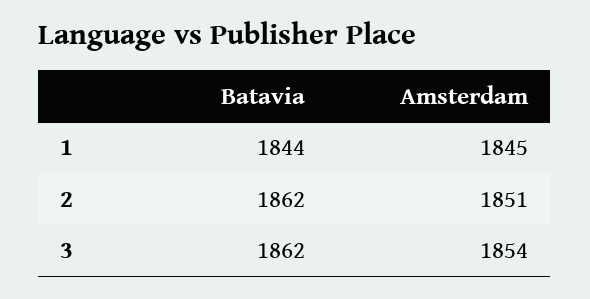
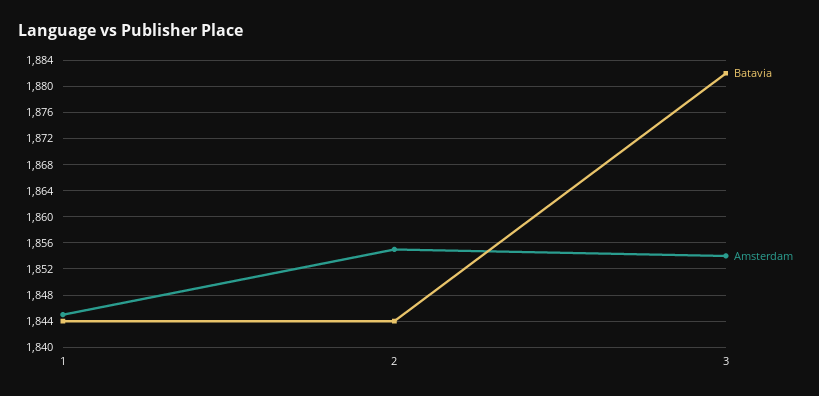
  {
    "Batavia": {
      "1": 1844,
-     "2": 1862,
+     "2": 1844,
-     "3": 1862
+     "3": 1882
    },
    "Amsterdam": {
      "1": 1845,
-     "2": 1851,
+     "2": 1855,
      "3": 1854
    }
  }

